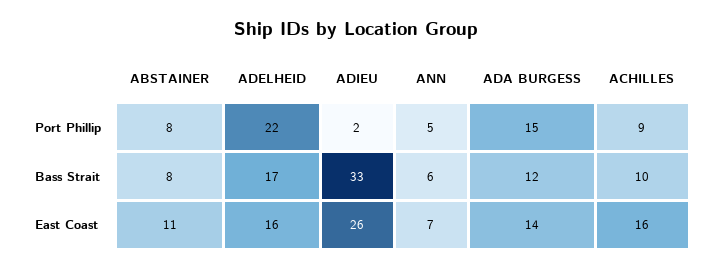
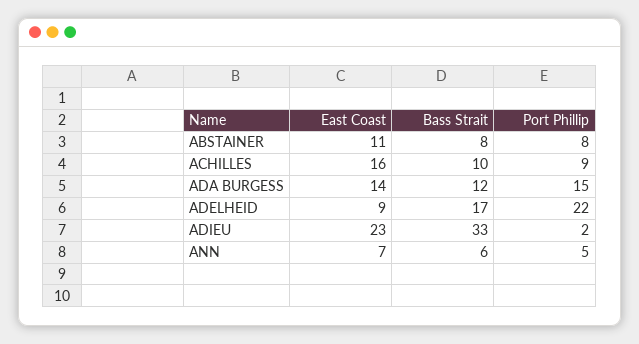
  {
    "ABSTAINER": {
      "Port Phillip": 8,
      "Bass Strait": 8,
      "East Coast": 11
    },
    "ADELHEID": {
      "Port Phillip": 22,
      "Bass Strait": 17,
-     "East Coast": 16
+     "East Coast": 9
    },
    "ADIEU": {
      "Port Phillip": 2,
      "Bass Strait": 33,
-     "East Coast": 26
+     "East Coast": 23
    },
    "ANN": {
      "Port Phillip": 5,
      "Bass Strait": 6,
      "East Coast": 7
    },
    "ADA BURGESS": {
      "Port Phillip": 15,
      "Bass Strait": 12,
      "East Coast": 14
    },
    "ACHILLES": {
      "Port Phillip": 9,
      "Bass Strait": 10,
      "East Coast": 16
    }
  }

